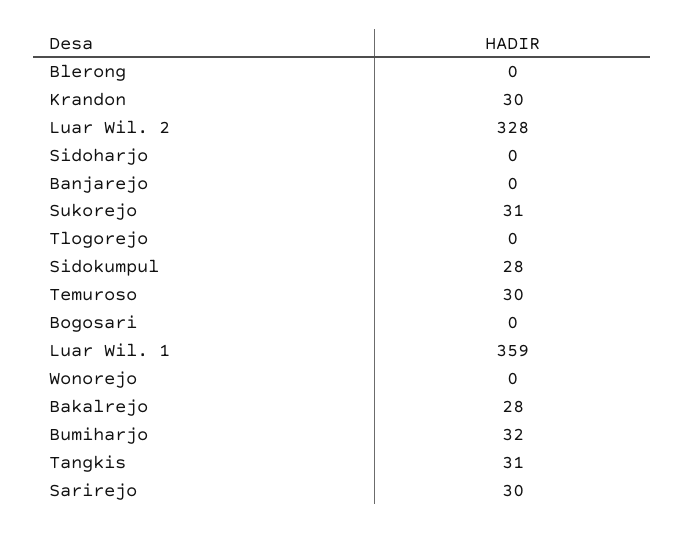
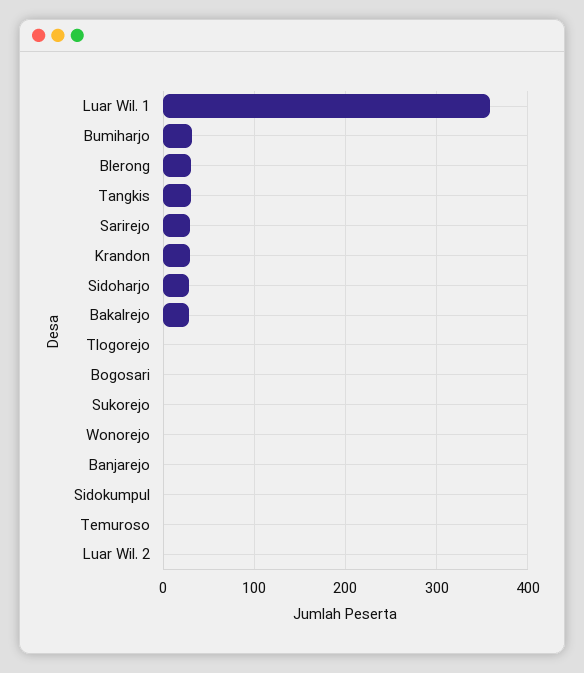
  {
-   "Blerong": 0,
+   "Blerong": 30,
    "Krandon": 30,
-   "Luar Wil. 2": 328,
+   "Luar Wil. 2": 0,
-   "Sidoharjo": 0,
+   "Sidoharjo": 30,
    "Banjarejo": 0,
-   "Sukorejo": 31,
+   "Sukorejo": 0,
    "Tlogorejo": 0,
-   "Sidokumpul": 28,
+   "Sidokumpul": 0,
-   "Temuroso": 30,
+   "Temuroso": 0,
    "Bogosari": 0,
    "Luar Wil. 1": 359,
    "Wonorejo": 0,
    "Bakalrejo": 28,
    "Bumiharjo": 32,
    "Tangkis": 31,
    "Sarirejo": 30
  }

